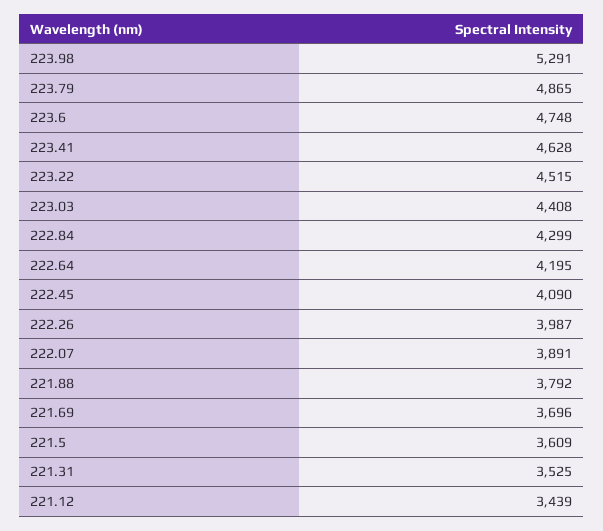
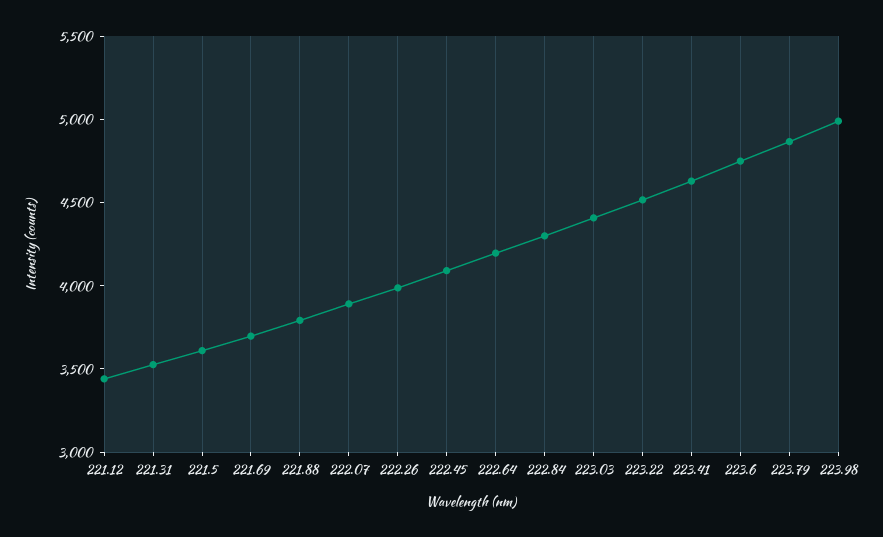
  {
-   "223.98": 5291,
+   "223.98": 5000,
    "223.79": 4865,
    "223.6": 4748,
    "223.41": 4628,
    "223.22": 4515,
    "223.03": 4408,
    "222.84": 4299,
    "222.64": 4195,
    "222.45": 4090,
    "222.26": 3987,
    "222.07": 3891,
    "221.88": 3792,
    "221.69": 3696,
    "221.5": 3609,
    "221.31": 3525,
    "221.12": 3439
  }

